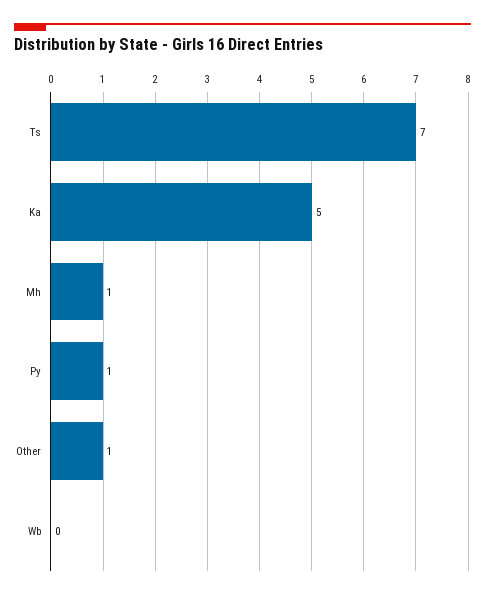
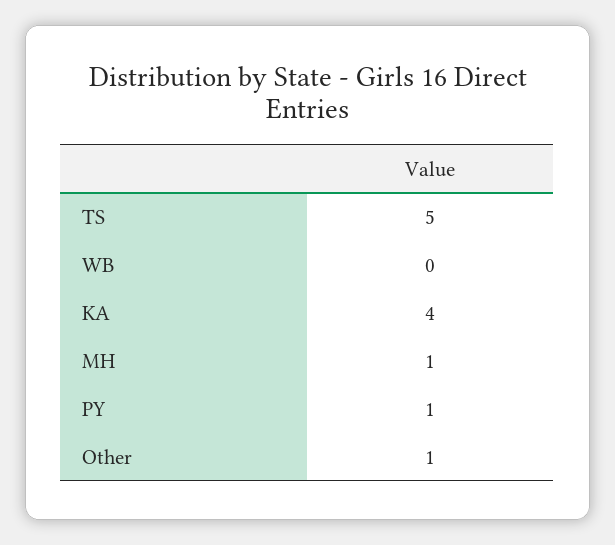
  {
-   "Ts": 7,
+   "Ts": 5,
-   "Ka": 5,
+   "Ka": 4,
    "Mh": 1,
    "Py": 1,
    "Other": 1,
    "Wb": 0
  }

